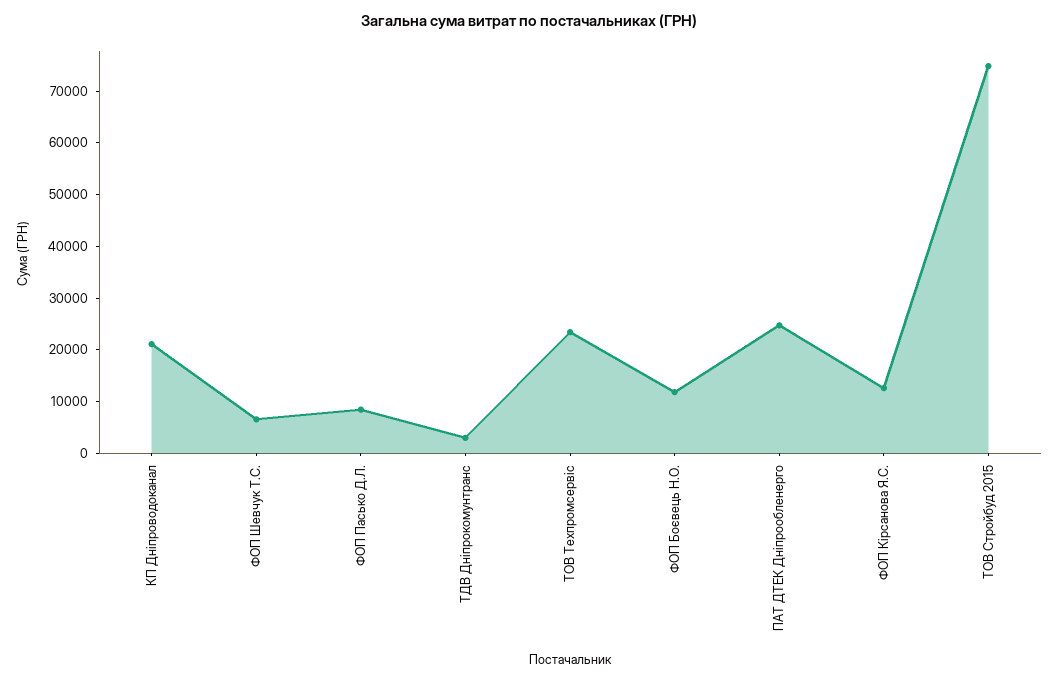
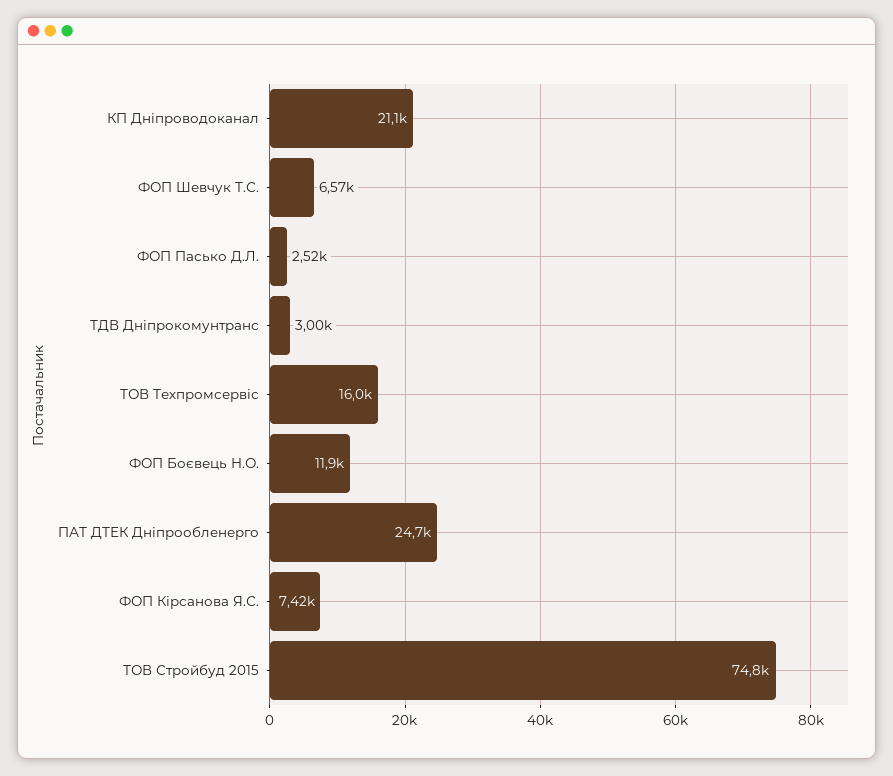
  {
    "КП Дніпроводоканал": 21100,
    "ФОП Шевчук Т.С.": 6570,
-   "ФОП Пасько Д.Л.": 8000,
+   "ФОП Пасько Д.Л.": 2520,
    "ТДВ Дніпрокомунтранс": 3000,
-   "ТОВ Техпромсервіс": 24000,
+   "ТОВ Техпромсервіс": 16000,
    "ФОП Боєвець Н.О.": 11900,
    "ПАТ ДТЕК Дніпрообленерго": 24700,
-   "ФОП Кірсанова Я.С.": 12000,
+   "ФОП Кірсанова Я.С.": 7420,
    "ТОВ Стройбуд 2015": 74800
  }

